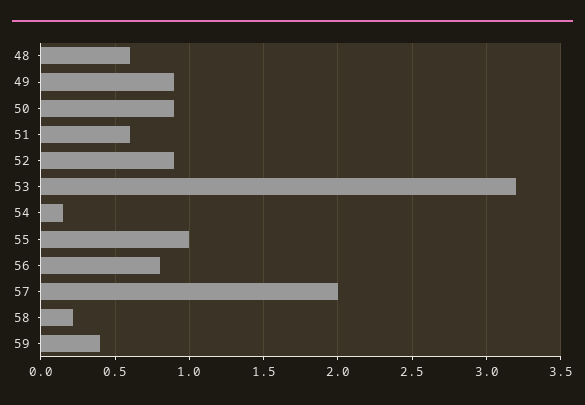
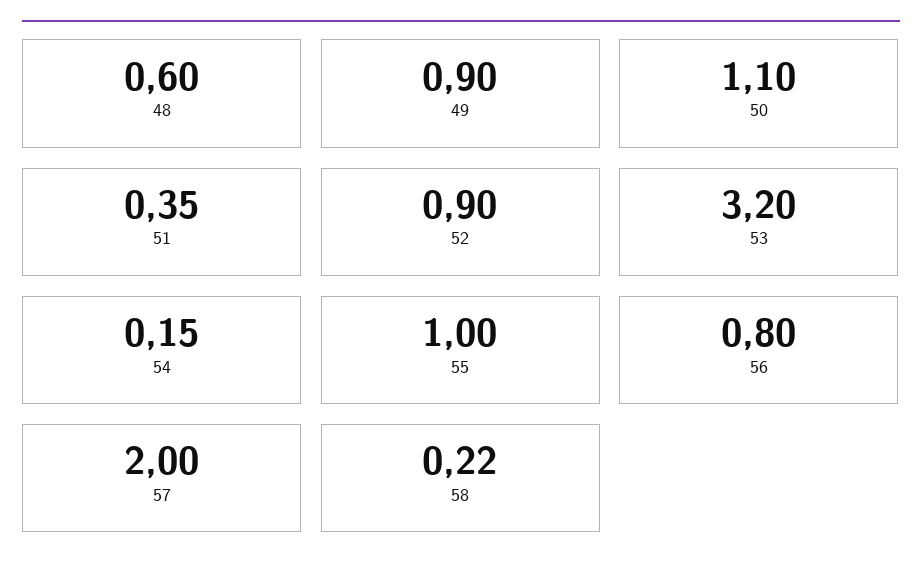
  {
    "48": 0.6,
    "49": 0.9,
-   "50": 0.9,
+   "50": 1.1,
-   "51": 0.6,
+   "51": 0.35,
    "52": 0.9,
    "53": 3.2,
    "54": 0.15,
    "55": 1,
    "56": 0.8,
    "57": 2,
-   "58": 0.22,
+   "58": 0.22
-   "59": 0.4
  }

